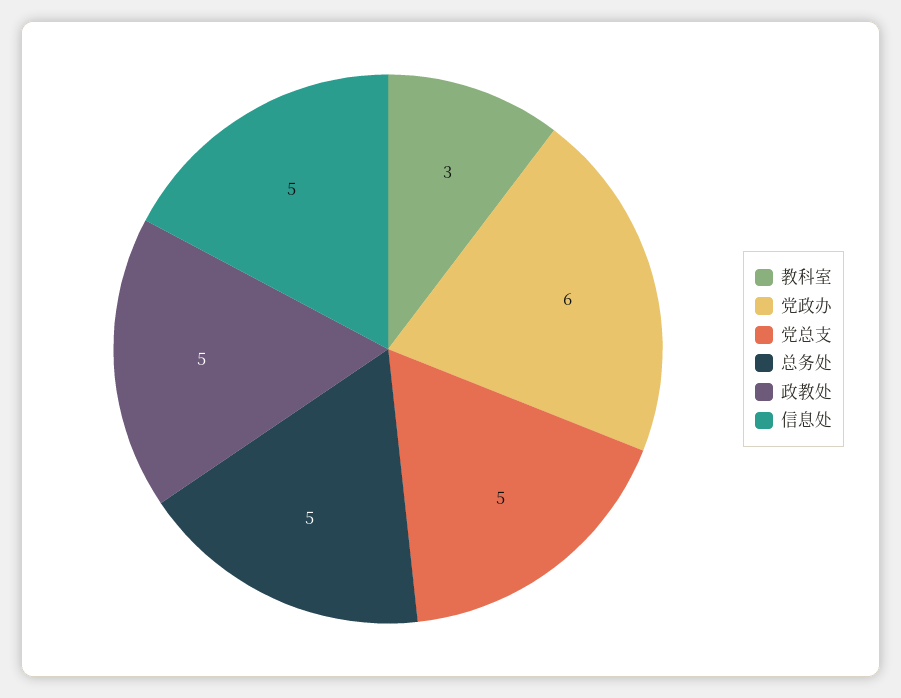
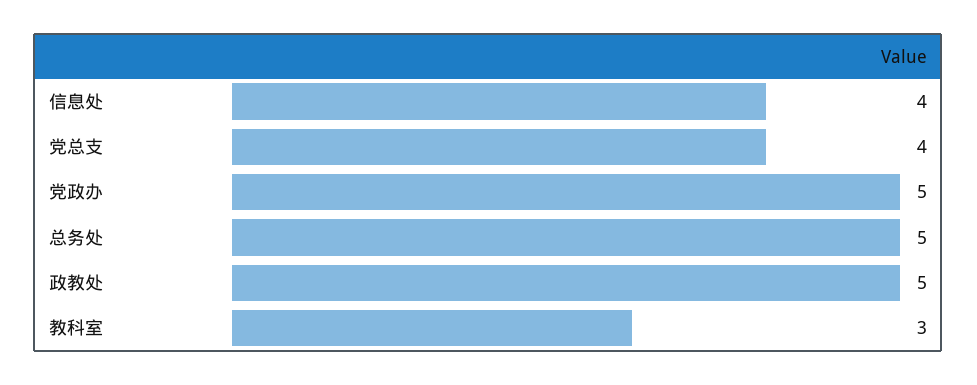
  {
    "教科室": 3,
-   "党政办": 6,
+   "党政办": 5,
-   "党总支": 5,
+   "党总支": 4,
    "总务处": 5,
    "政教处": 5,
-   "信息处": 5
+   "信息处": 4
  }

